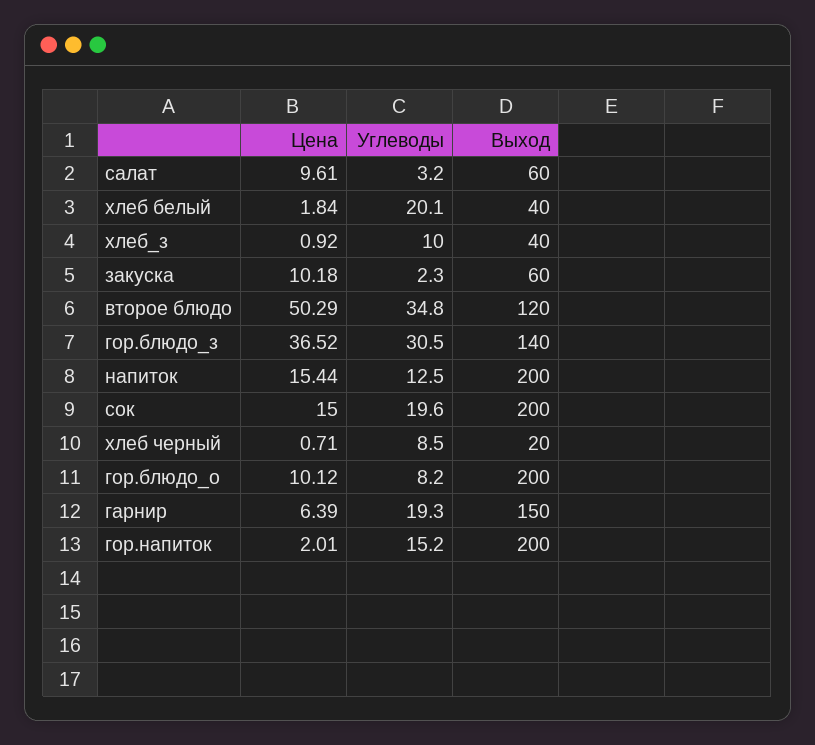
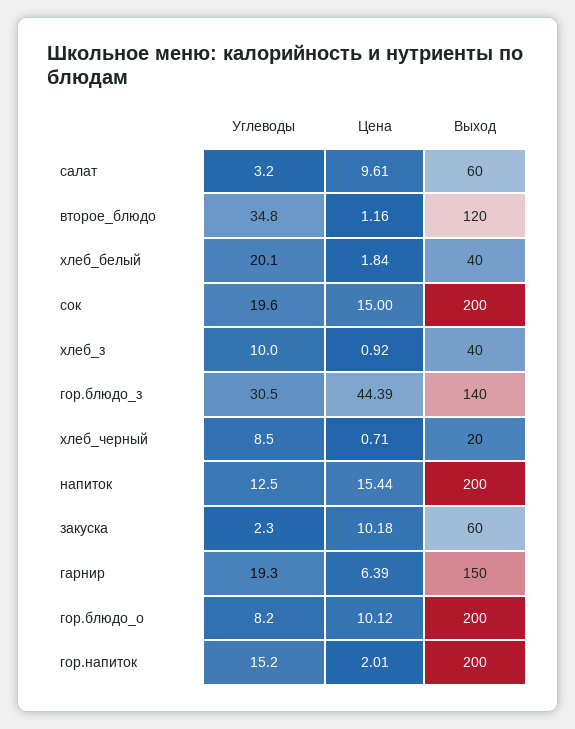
  {
    "Цена": {
      "салат": 9.61,
      "хлеб белый": 1.84,
      "хлеб_з": 0.92,
      "закуска": 10.18,
-     "второе блюдо": 50.29,
+     "второе блюдо": 1.16,
-     "гор.блюдо_з": 36.52,
+     "гор.блюдо_з": 44.39,
      "напиток": 15.44,
      "сок": 15,
      "хлеб черный": 0.71,
      "гор.блюдо_о": 10.12,
      "гарнир": 6.39,
      "гор.напиток": 2.01
    },
    "Углеводы": {
      "салат": 3.2,
      "хлеб белый": 20.1,
      "хлеб_з": 10,
      "закуска": 2.3,
      "второе блюдо": 34.8,
      "гор.блюдо_з": 30.5,
      "напиток": 12.5,
      "сок": 19.6,
      "хлеб черный": 8.5,
      "гор.блюдо_о": 8.2,
      "гарнир": 19.3,
      "гор.напиток": 15.2
    },
    "Выход": {
      "салат": 60,
      "хлеб белый": 40,
      "хлеб_з": 40,
      "закуска": 60,
      "второе блюдо": 120,
      "гор.блюдо_з": 140,
      "напиток": 200,
      "сок": 200,
      "хлеб черный": 20,
      "гор.блюдо_о": 200,
      "гарнир": 150,
      "гор.напиток": 200
    }
  }

